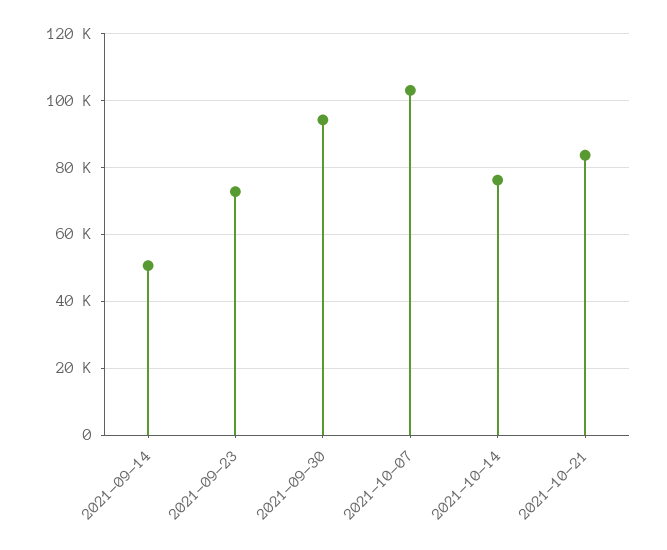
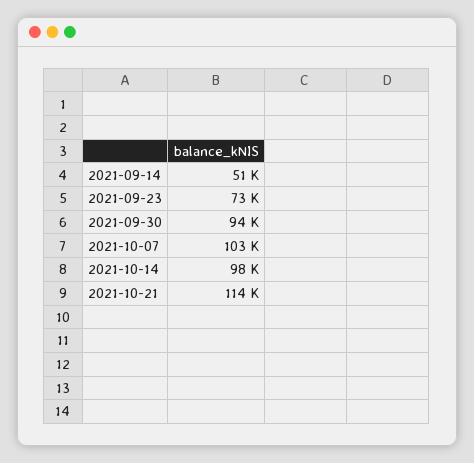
  {
    "2021-09-14": 51000,
    "2021-09-23": 73000,
    "2021-09-30": 94000,
    "2021-10-07": 103000,
-   "2021-10-14": 76000,
+   "2021-10-14": 98000,
-   "2021-10-21": 84000
+   "2021-10-21": 114000
  }

